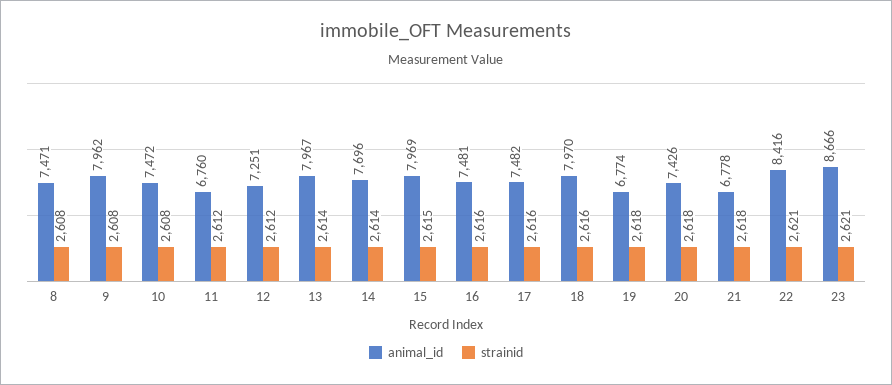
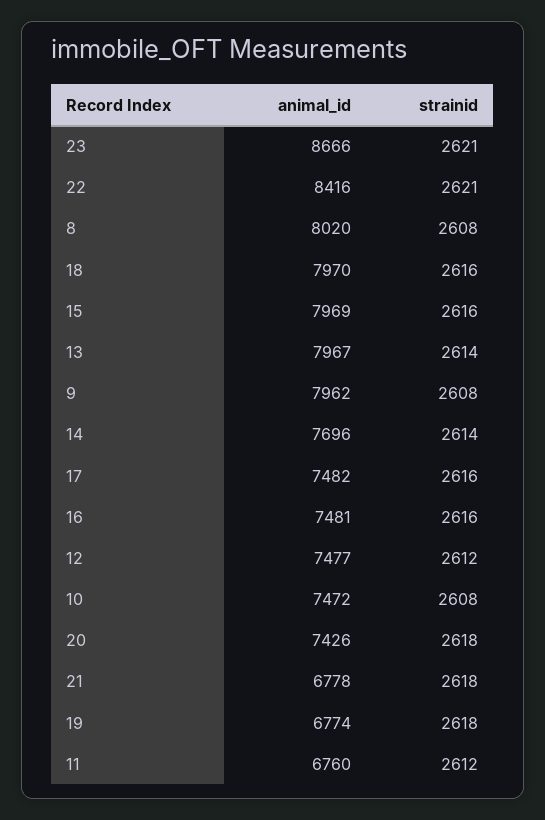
  {
    "animal_id": {
-     "8": 7471,
+     "8": 8020,
      "9": 7962,
      "10": 7472,
      "11": 6760,
-     "12": 7251,
+     "12": 7477,
      "13": 7967,
      "14": 7696,
      "15": 7969,
      "16": 7481,
      "17": 7482,
      "18": 7970,
      "19": 6774,
      "20": 7426,
      "21": 6778,
      "22": 8416,
      "23": 8666
    },
    "strainid": {
      "8": 2608,
      "9": 2608,
      "10": 2608,
      "11": 2612,
      "12": 2612,
      "13": 2614,
      "14": 2614,
-     "15": 2615,
+     "15": 2616,
      "16": 2616,
      "17": 2616,
      "18": 2616,
      "19": 2618,
      "20": 2618,
      "21": 2618,
      "22": 2621,
      "23": 2621
    }
  }

